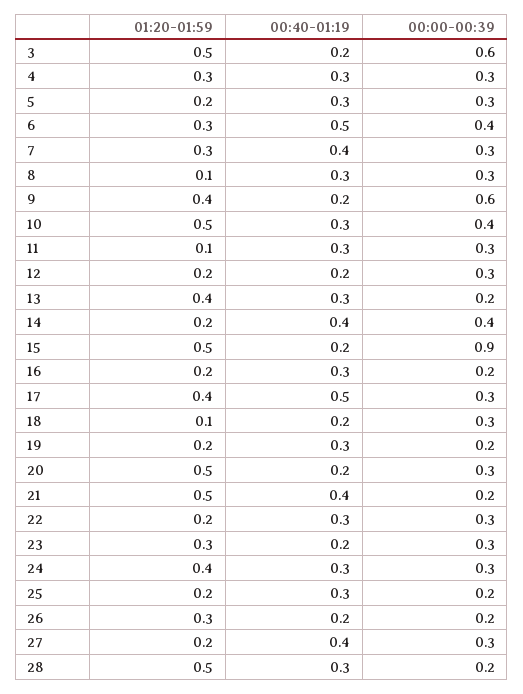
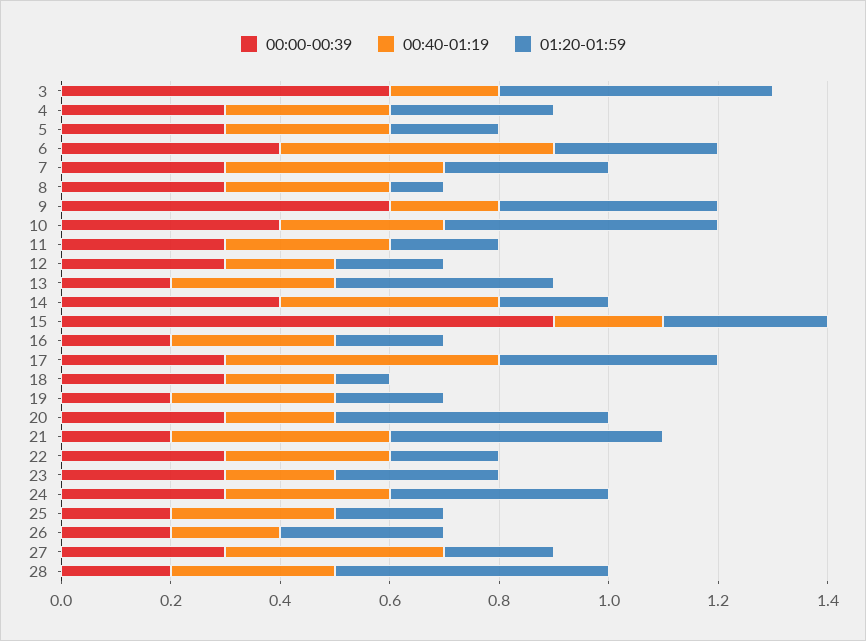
  {
    "01:20-01:59": {
      "3": 0.5,
      "4": 0.3,
      "5": 0.2,
      "6": 0.3,
      "7": 0.3,
      "8": 0.1,
      "9": 0.4,
      "10": 0.5,
-     "11": 0.1,
+     "11": 0.2,
      "12": 0.2,
      "13": 0.4,
      "14": 0.2,
-     "15": 0.5,
+     "15": 0.3,
      "16": 0.2,
      "17": 0.4,
      "18": 0.1,
      "19": 0.2,
      "20": 0.5,
      "21": 0.5,
      "22": 0.2,
      "23": 0.3,
      "24": 0.4,
      "25": 0.2,
      "26": 0.3,
      "27": 0.2,
      "28": 0.5
    },
    "00:40-01:19": {
      "3": 0.2,
      "4": 0.3,
      "5": 0.3,
      "6": 0.5,
      "7": 0.4,
      "8": 0.3,
      "9": 0.2,
      "10": 0.3,
      "11": 0.3,
      "12": 0.2,
      "13": 0.3,
      "14": 0.4,
      "15": 0.2,
      "16": 0.3,
      "17": 0.5,
      "18": 0.2,
      "19": 0.3,
      "20": 0.2,
      "21": 0.4,
      "22": 0.3,
      "23": 0.2,
      "24": 0.3,
      "25": 0.3,
      "26": 0.2,
      "27": 0.4,
      "28": 0.3
    },
    "00:00-00:39": {
      "3": 0.6,
      "4": 0.3,
      "5": 0.3,
      "6": 0.4,
      "7": 0.3,
      "8": 0.3,
      "9": 0.6,
      "10": 0.4,
      "11": 0.3,
      "12": 0.3,
      "13": 0.2,
      "14": 0.4,
      "15": 0.9,
      "16": 0.2,
      "17": 0.3,
      "18": 0.3,
      "19": 0.2,
      "20": 0.3,
      "21": 0.2,
      "22": 0.3,
      "23": 0.3,
      "24": 0.3,
      "25": 0.2,
      "26": 0.2,
      "27": 0.3,
      "28": 0.2
    }
  }

